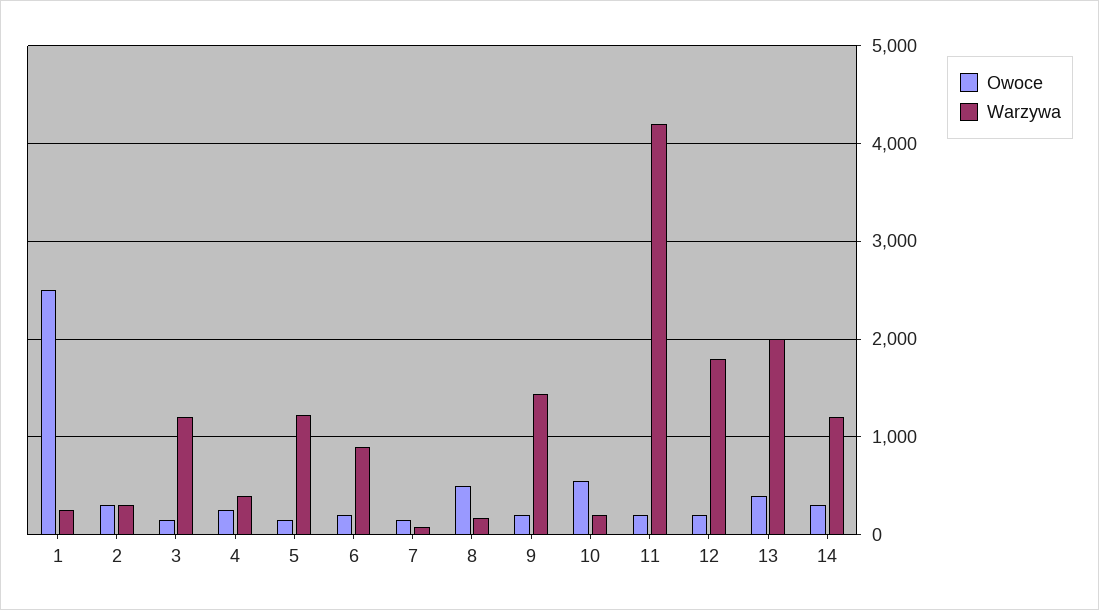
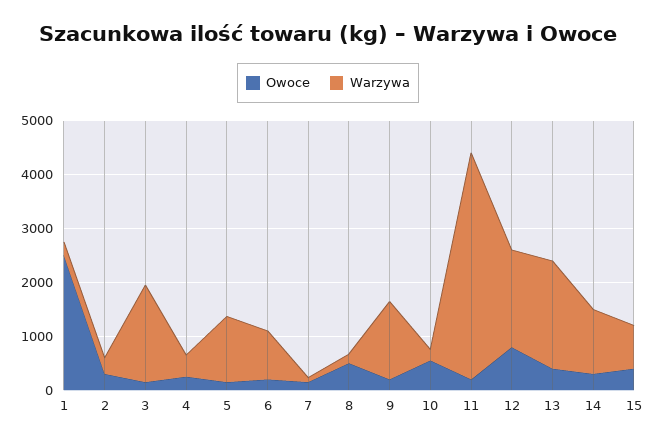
  {
    "Owoce": {
      "1": 2500,
      "2": 300,
      "3": 200,
      "4": 300,
      "5": 200,
      "6": 200,
      "7": 200,
      "8": 500,
      "9": 200,
      "10": 600,
      "11": 200,
-     "12": 200,
+     "12": 800,
      "13": 400,
-     "14": 300
+     "14": 300,
+     "15": 400
    },
    "Warzywa": {
      "1": 300,
      "2": 300,
-     "3": 1200,
+     "3": 1800,
      "4": 400,
      "5": 1200,
      "6": 900,
      "7": 100,
      "8": 200,
      "9": 1400,
      "10": 200,
      "11": 4200,
      "12": 1800,
      "13": 2000,
-     "14": 1200
+     "14": 1200,
+     "15": 800
    }
  }

